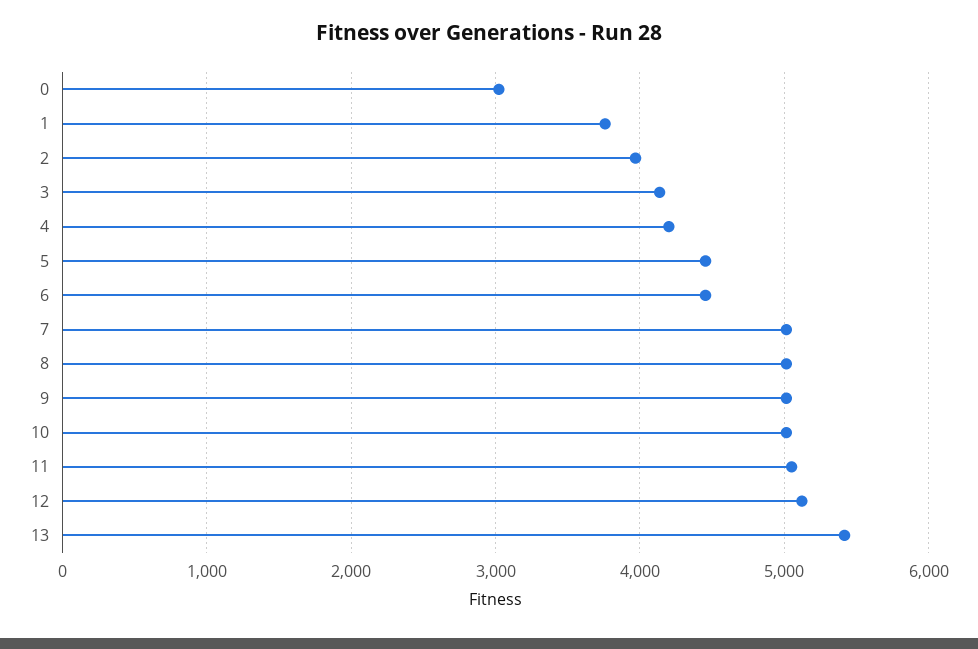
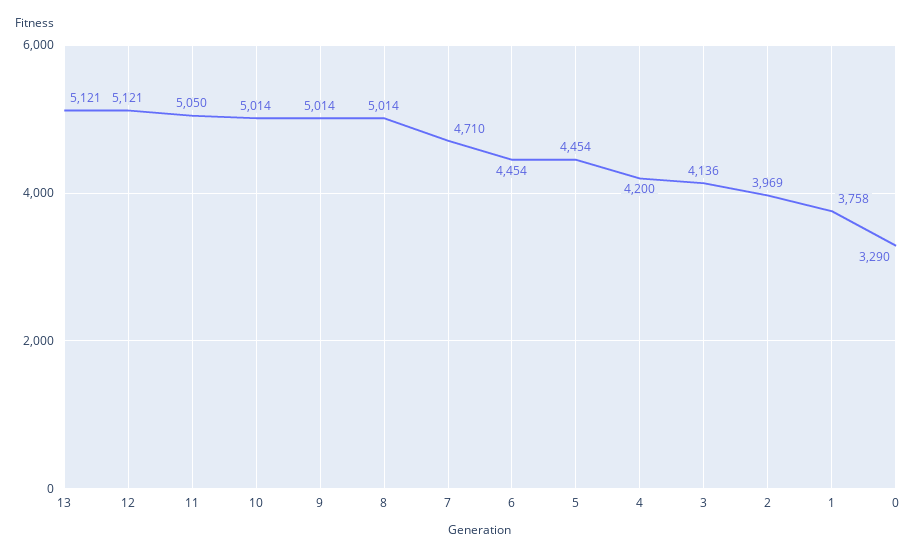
  {
-   "0": 3000,
+   "0": 3290,
    "1": 3758,
    "2": 3969,
    "3": 4136,
    "4": 4200,
    "5": 4454,
    "6": 4454,
-   "7": 5000,
+   "7": 4710,
    "8": 5014,
    "9": 5014,
    "10": 5014,
    "11": 5050,
    "12": 5121,
-   "13": 5400
+   "13": 5121
  }

